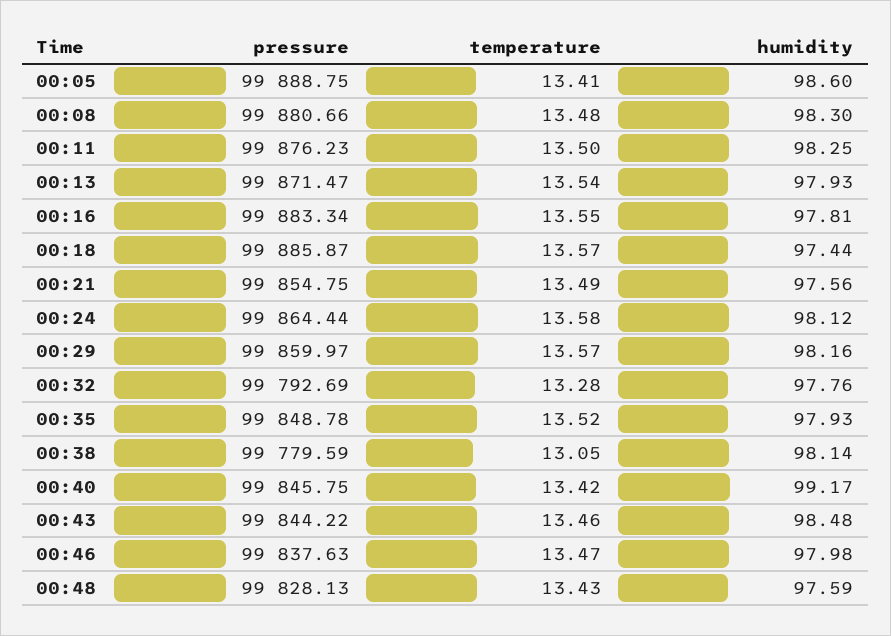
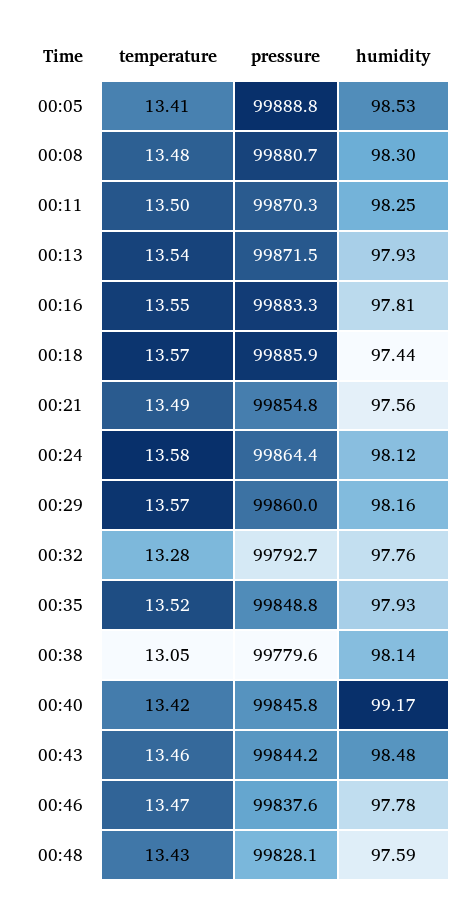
  {
    "pressure": {
      "00:05": 99888.75,
      "00:08": 99880.66,
-     "00:11": 99876.23,
+     "00:11": 99870.3,
      "00:13": 99871.47,
      "00:16": 99883.34,
      "00:18": 99885.87,
      "00:21": 99854.75,
      "00:24": 99864.44,
      "00:29": 99859.97,
      "00:32": 99792.69,
      "00:35": 99848.78,
      "00:38": 99779.59,
      "00:40": 99845.75,
      "00:43": 99844.22,
      "00:46": 99837.63,
      "00:48": 99828.13
    },
    "temperature": {
      "00:05": 13.41,
      "00:08": 13.48,
      "00:11": 13.5,
      "00:13": 13.54,
      "00:16": 13.55,
      "00:18": 13.57,
      "00:21": 13.49,
      "00:24": 13.58,
      "00:29": 13.57,
      "00:32": 13.28,
      "00:35": 13.52,
      "00:38": 13.05,
      "00:40": 13.42,
      "00:43": 13.46,
      "00:46": 13.47,
      "00:48": 13.43
    },
    "humidity": {
-     "00:05": 98.6,
+     "00:05": 98.53,
      "00:08": 98.3,
      "00:11": 98.25,
      "00:13": 97.93,
      "00:16": 97.81,
      "00:18": 97.44,
      "00:21": 97.56,
      "00:24": 98.12,
      "00:29": 98.16,
      "00:32": 97.76,
      "00:35": 97.93,
      "00:38": 98.14,
      "00:40": 99.17,
      "00:43": 98.48,
-     "00:46": 97.98,
+     "00:46": 97.78,
      "00:48": 97.59
    }
  }

